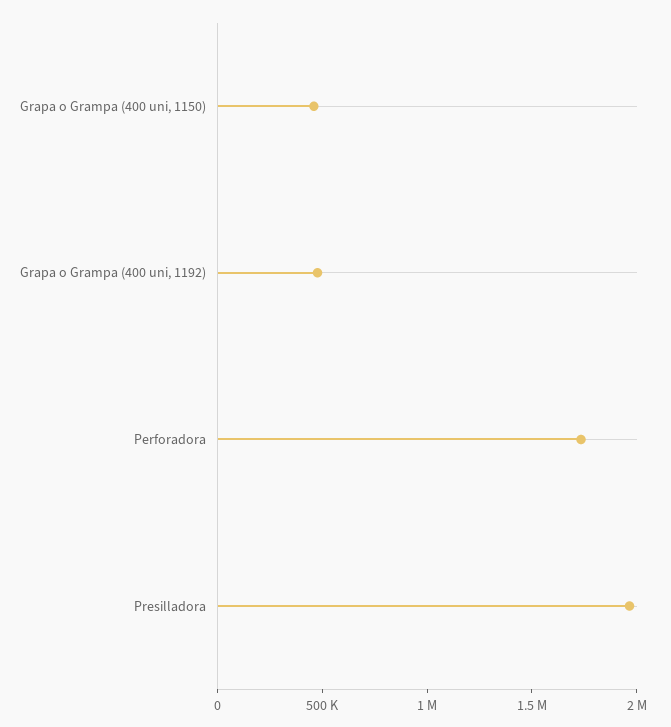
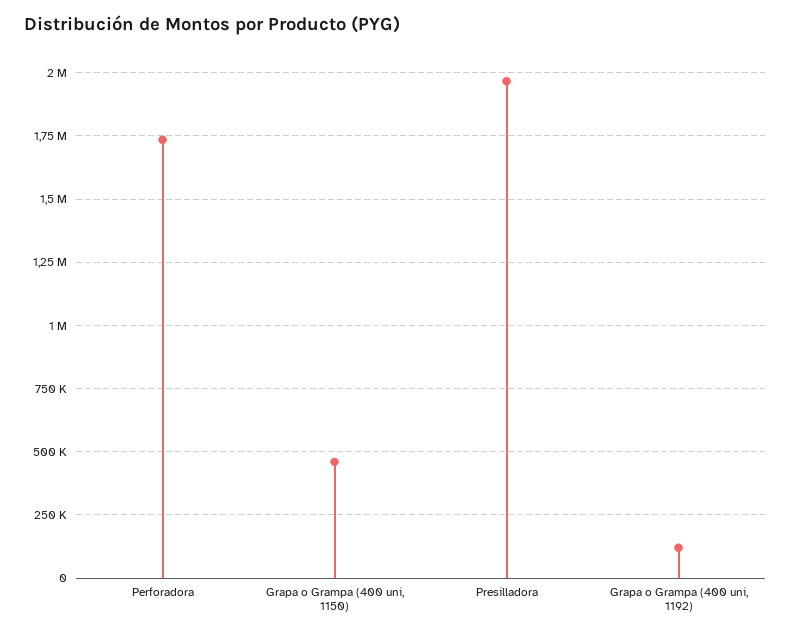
  {
    "Grapa o Grampa (400 uni, 1150)": 450000,
-   "Grapa o Grampa (400 uni, 1192)": 500000,
+   "Grapa o Grampa (400 uni, 1192)": 125000,
    "Perforadora": 1725000,
    "Presilladora": 1975000
  }

